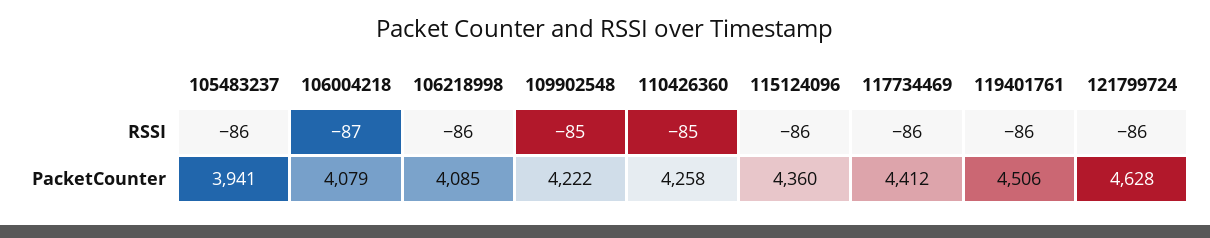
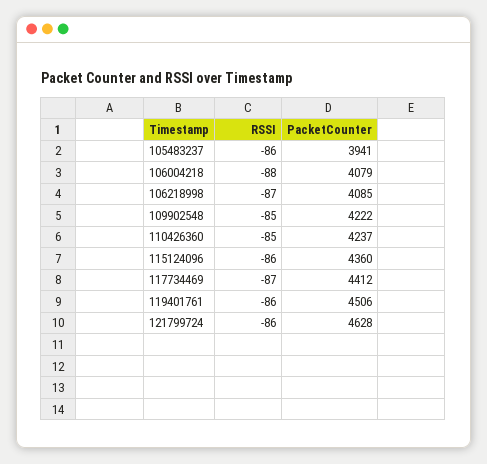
  {
    "105483237": {
      "RSSI": -86,
      "PacketCounter": 3941
    },
    "106004218": {
-     "RSSI": -87,
+     "RSSI": -88,
      "PacketCounter": 4079
    },
    "106218998": {
-     "RSSI": -86,
+     "RSSI": -87,
      "PacketCounter": 4085
    },
    "109902548": {
      "RSSI": -85,
      "PacketCounter": 4222
    },
    "110426360": {
      "RSSI": -85,
-     "PacketCounter": 4258
+     "PacketCounter": 4237
    },
    "115124096": {
      "RSSI": -86,
      "PacketCounter": 4360
    },
    "117734469": {
-     "RSSI": -86,
+     "RSSI": -87,
      "PacketCounter": 4412
    },
    "119401761": {
      "RSSI": -86,
      "PacketCounter": 4506
    },
    "121799724": {
      "RSSI": -86,
      "PacketCounter": 4628
    }
  }

